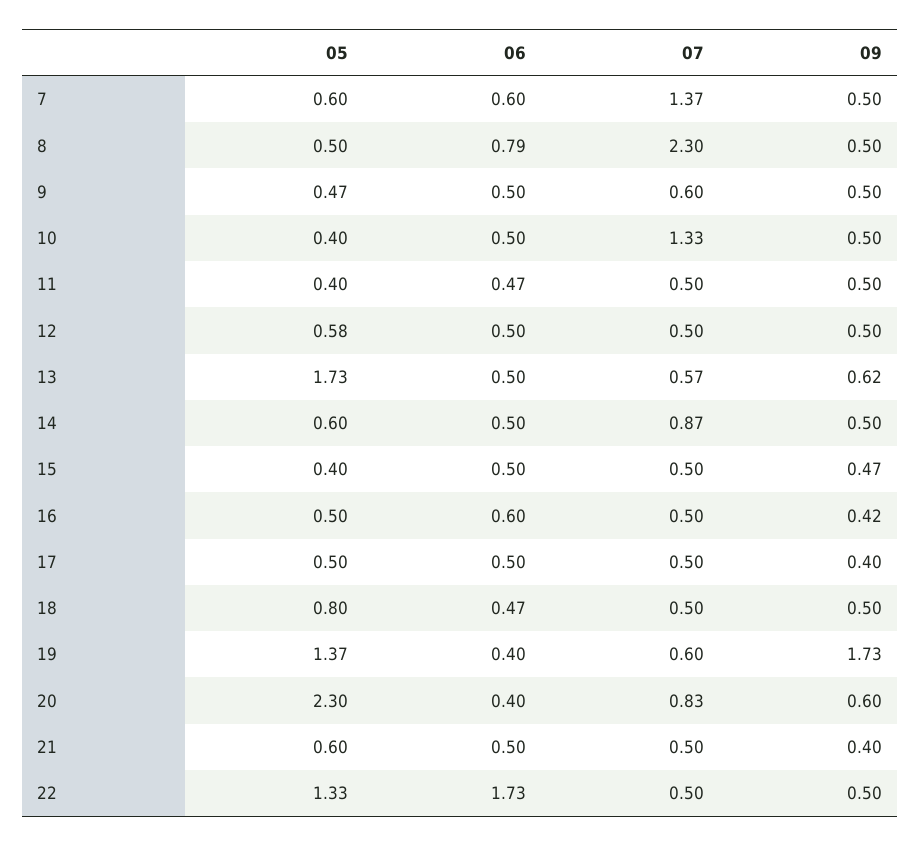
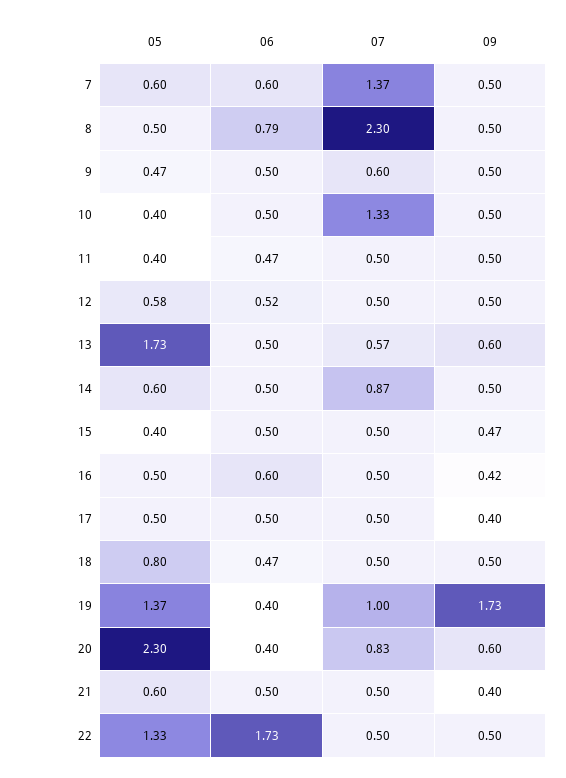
  {
    "05": {
      "7": 0.6,
      "8": 0.5,
      "9": 0.47,
      "10": 0.4,
      "11": 0.4,
      "12": 0.58,
      "13": 1.73,
      "14": 0.6,
      "15": 0.4,
      "16": 0.5,
      "17": 0.5,
      "18": 0.8,
      "19": 1.37,
      "20": 2.3,
      "21": 0.6,
      "22": 1.33
    },
    "06": {
      "7": 0.6,
      "8": 0.79,
      "9": 0.5,
      "10": 0.5,
      "11": 0.47,
-     "12": 0.5,
+     "12": 0.52,
      "13": 0.5,
      "14": 0.5,
      "15": 0.5,
      "16": 0.6,
      "17": 0.5,
      "18": 0.47,
      "19": 0.4,
      "20": 0.4,
      "21": 0.5,
      "22": 1.73
    },
    "07": {
      "7": 1.37,
      "8": 2.3,
      "9": 0.6,
      "10": 1.33,
      "11": 0.5,
      "12": 0.5,
      "13": 0.57,
      "14": 0.87,
      "15": 0.5,
      "16": 0.5,
      "17": 0.5,
      "18": 0.5,
-     "19": 0.6,
+     "19": 1,
      "20": 0.83,
      "21": 0.5,
      "22": 0.5
    },
    "09": {
      "7": 0.5,
      "8": 0.5,
      "9": 0.5,
      "10": 0.5,
      "11": 0.5,
      "12": 0.5,
-     "13": 0.62,
+     "13": 0.6,
      "14": 0.5,
      "15": 0.47,
      "16": 0.42,
      "17": 0.4,
      "18": 0.5,
      "19": 1.73,
      "20": 0.6,
      "21": 0.4,
      "22": 0.5
    }
  }

